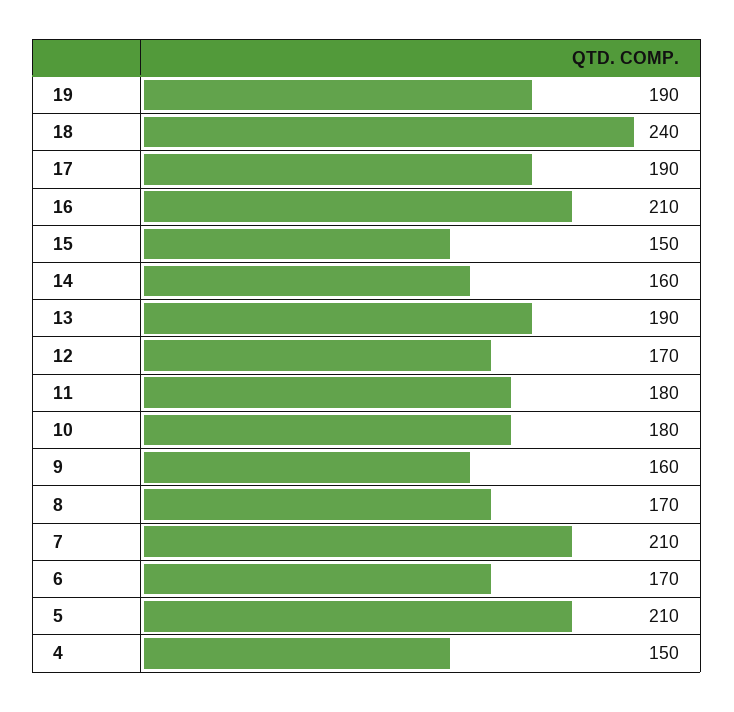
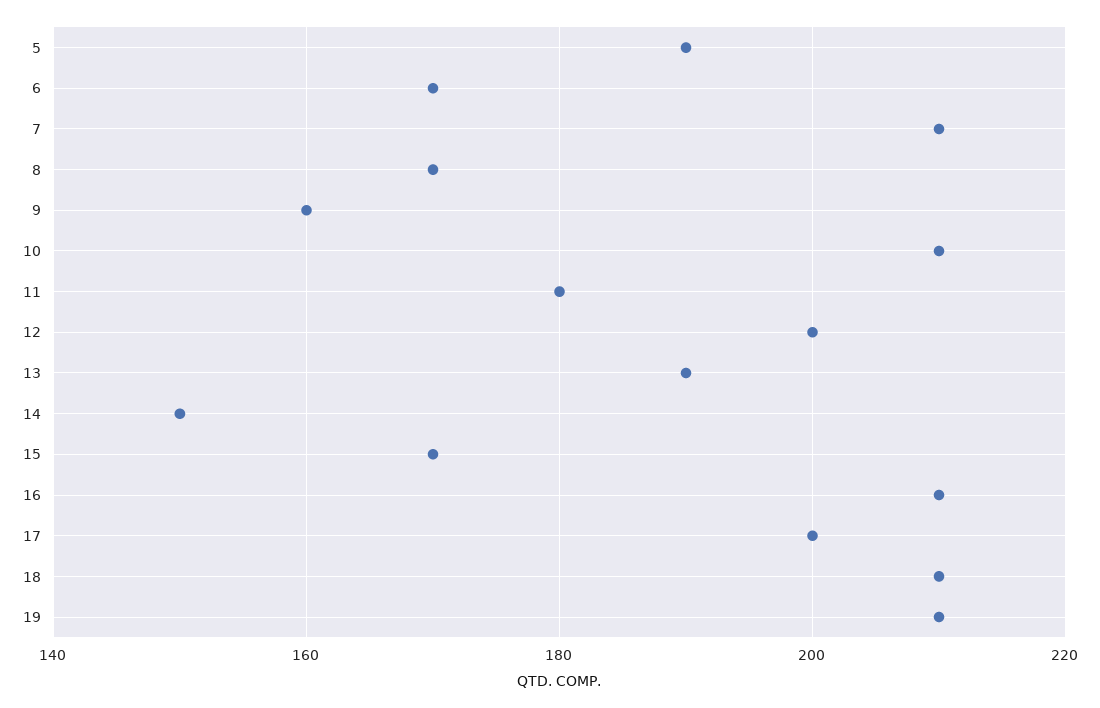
  {
-   "19": 190,
+   "19": 210,
-   "18": 240,
+   "18": 210,
-   "17": 190,
+   "17": 200,
    "16": 210,
-   "15": 150,
+   "15": 170,
-   "14": 160,
+   "14": 150,
    "13": 190,
-   "12": 170,
+   "12": 200,
    "11": 180,
-   "10": 180,
+   "10": 210,
    "9": 160,
    "8": 170,
    "7": 210,
    "6": 170,
-   "5": 210,
+   "5": 190
-   "4": 150
  }

